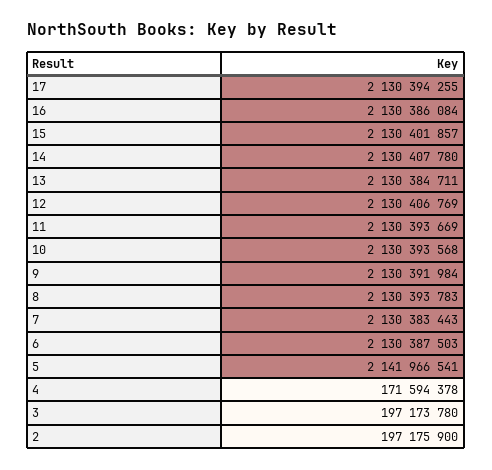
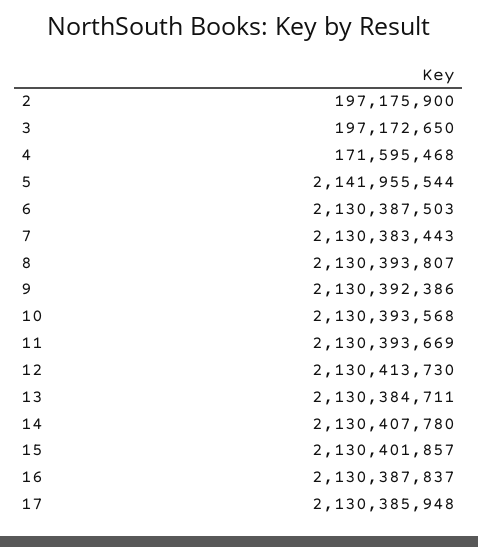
  {
-   "17": 2130394255,
+   "17": 2130385948,
-   "16": 2130386084,
+   "16": 2130387837,
    "15": 2130401857,
    "14": 2130407780,
    "13": 2130384711,
-   "12": 2130406769,
+   "12": 2130413730,
    "11": 2130393669,
    "10": 2130393568,
-   "9": 2130391984,
+   "9": 2130392386,
-   "8": 2130393783,
+   "8": 2130393807,
    "7": 2130383443,
    "6": 2130387503,
-   "5": 2141966541,
+   "5": 2141955544,
-   "4": 171594378,
+   "4": 171595468,
-   "3": 197173780,
+   "3": 197172650,
    "2": 197175900
  }

